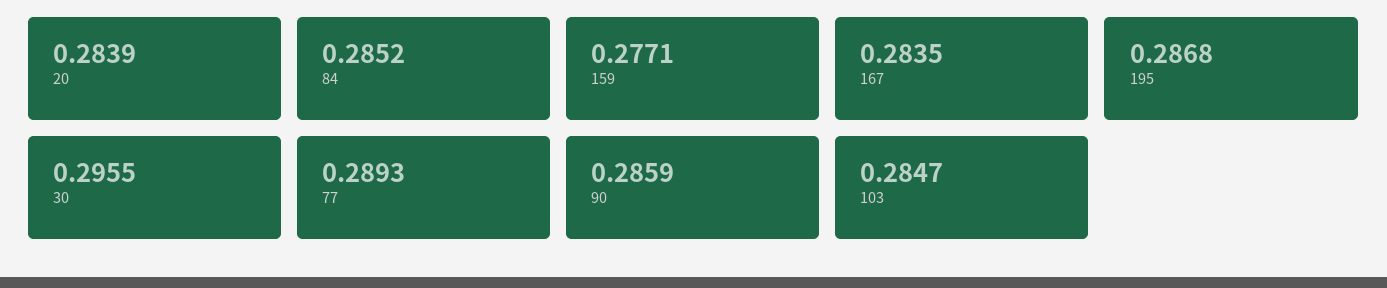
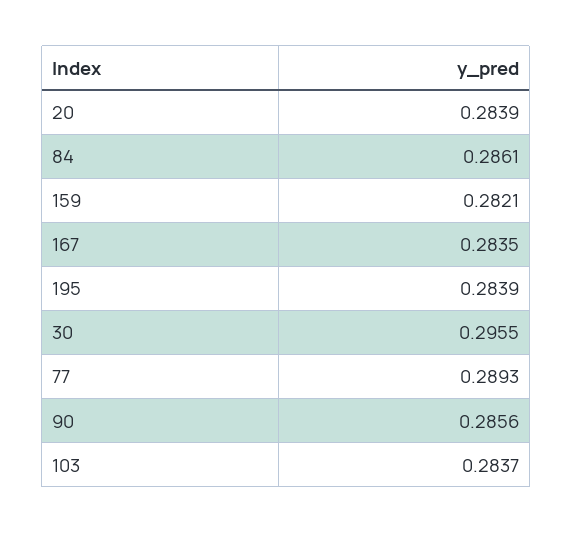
  {
    "20": 0.2839,
-   "84": 0.2852,
+   "84": 0.2861,
-   "159": 0.2771,
+   "159": 0.2821,
    "167": 0.2835,
-   "195": 0.2868,
+   "195": 0.2839,
    "30": 0.2955,
    "77": 0.2893,
-   "90": 0.2859,
+   "90": 0.2856,
-   "103": 0.2847
+   "103": 0.2837
  }

